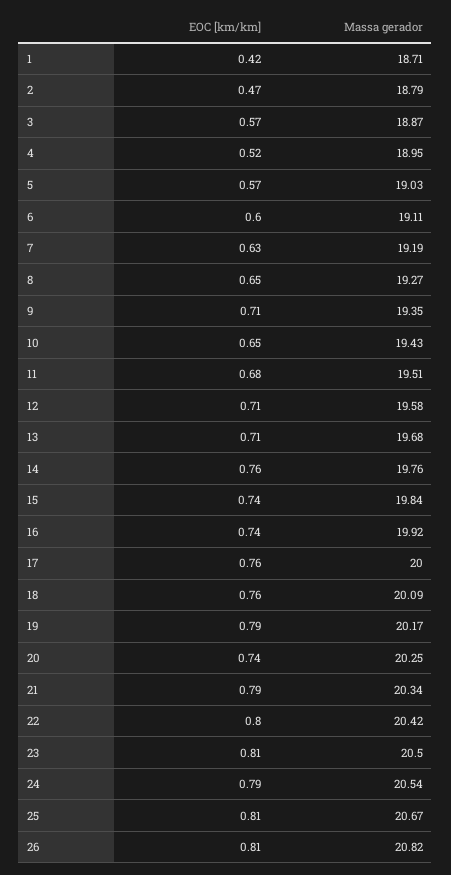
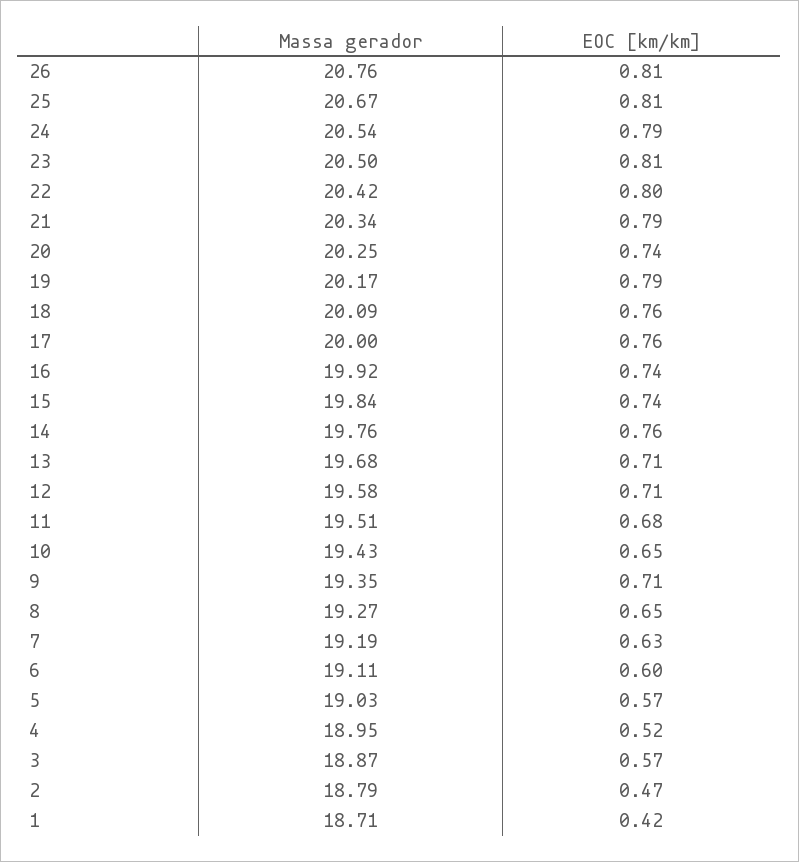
  {
    "EOC [km/km]": {
      "1": 0.42,
      "2": 0.47,
      "3": 0.57,
      "4": 0.52,
      "5": 0.57,
      "6": 0.6,
      "7": 0.63,
      "8": 0.65,
      "9": 0.71,
      "10": 0.65,
      "11": 0.68,
      "12": 0.71,
      "13": 0.71,
      "14": 0.76,
      "15": 0.74,
      "16": 0.74,
      "17": 0.76,
      "18": 0.76,
      "19": 0.79,
      "20": 0.74,
      "21": 0.79,
      "22": 0.8,
      "23": 0.81,
      "24": 0.79,
      "25": 0.81,
      "26": 0.81
    },
    "Massa gerador": {
      "1": 18.71,
      "2": 18.79,
      "3": 18.87,
      "4": 18.95,
      "5": 19.03,
      "6": 19.11,
      "7": 19.19,
      "8": 19.27,
      "9": 19.35,
      "10": 19.43,
      "11": 19.51,
      "12": 19.58,
      "13": 19.68,
      "14": 19.76,
      "15": 19.84,
      "16": 19.92,
      "17": 20,
      "18": 20.09,
      "19": 20.17,
      "20": 20.25,
      "21": 20.34,
      "22": 20.42,
      "23": 20.5,
      "24": 20.54,
      "25": 20.67,
-     "26": 20.82
+     "26": 20.76
    }
  }

